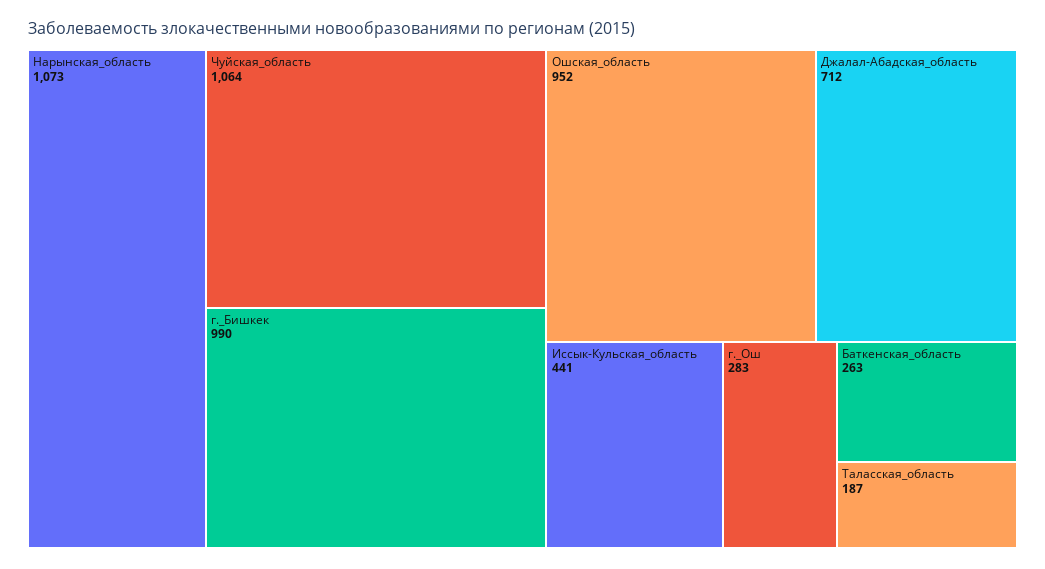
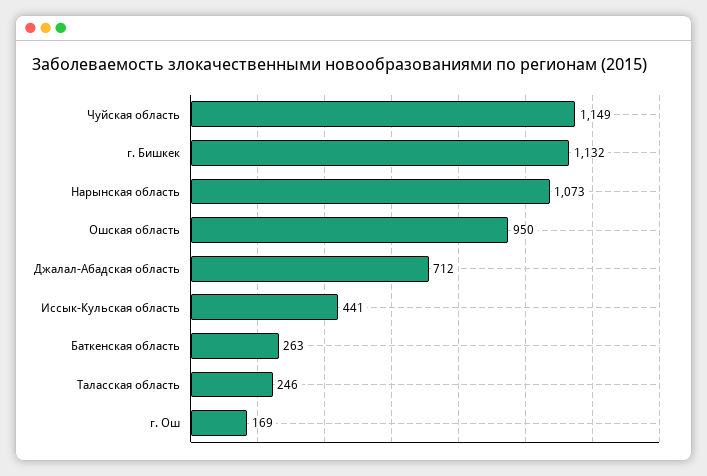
  {
    "Нарынская_область": 1073,
-   "Чуйская_область": 1064,
+   "Чуйская_область": 1149,
-   "г._Бишкек": 990,
+   "г._Бишкек": 1132,
-   "Ошская_область": 952,
+   "Ошская_область": 950,
    "Джалал-Абадская_область": 712,
    "Иссык-Кульская_область": 441,
-   "г._Ош": 283,
+   "г._Ош": 169,
    "Баткенская_область": 263,
-   "Таласская_область": 187
+   "Таласская_область": 246
  }

